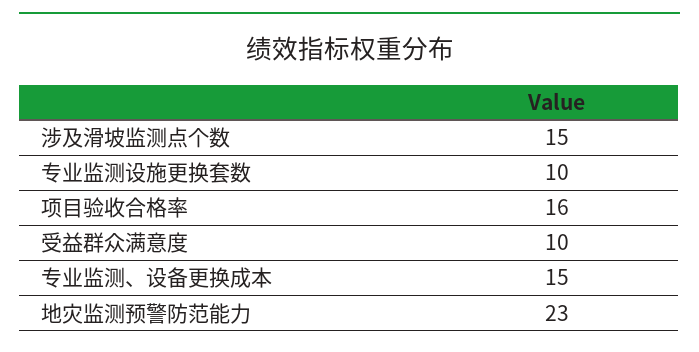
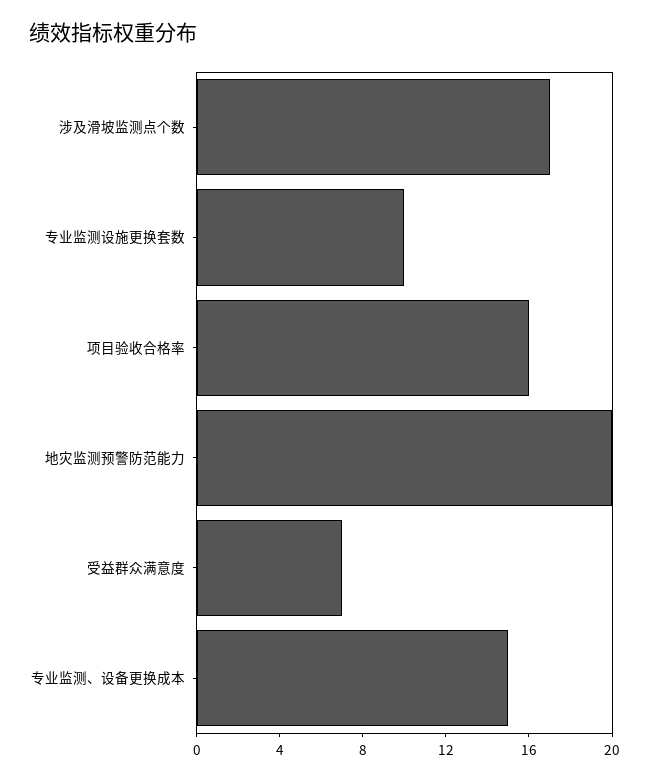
  {
-   "涉及滑坡监测点个数": 15,
+   "涉及滑坡监测点个数": 17,
    "专业监测设施更换套数": 10,
    "项目验收合格率": 16,
-   "受益群众满意度": 10,
+   "受益群众满意度": 7,
    "专业监测、设备更换成本": 15,
-   "地灾监测预警防范能力": 23
+   "地灾监测预警防范能力": 20
  }

